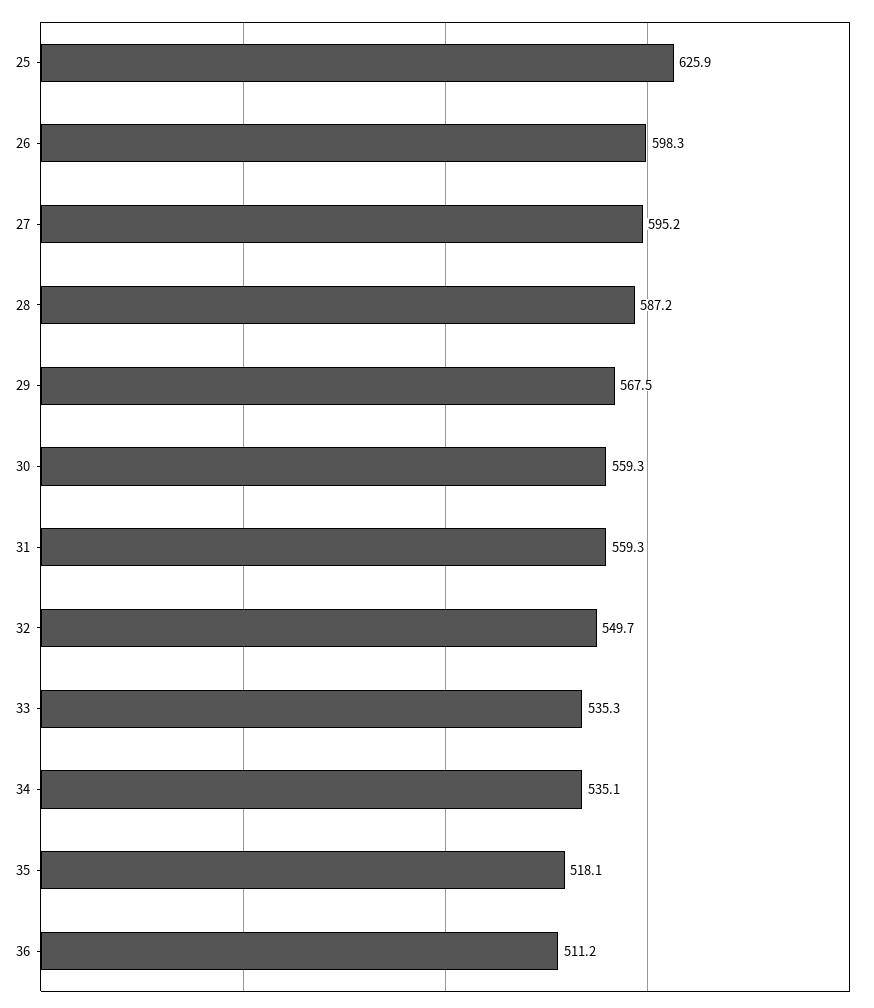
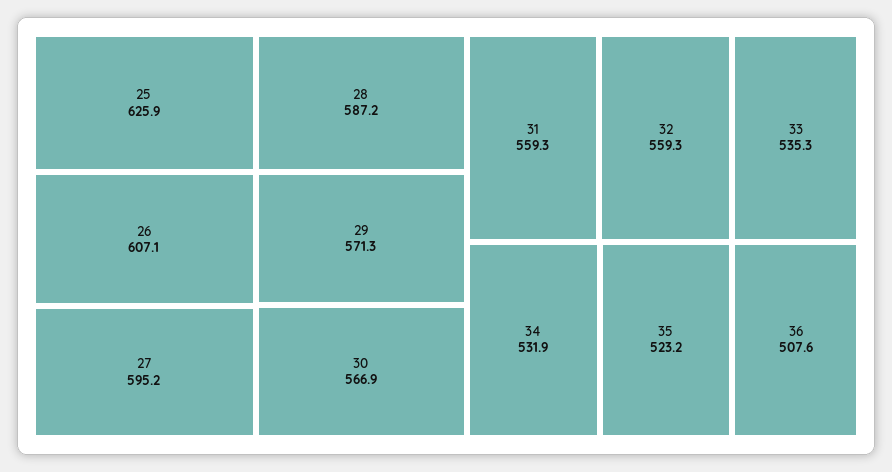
  {
    "25": 625.9,
-   "26": 598.3,
+   "26": 607.1,
    "27": 595.2,
    "28": 587.2,
-   "29": 567.5,
+   "29": 571.3,
-   "30": 559.3,
+   "30": 566.9,
    "31": 559.3,
-   "32": 549.7,
+   "32": 559.3,
    "33": 535.3,
-   "34": 535.1,
+   "34": 531.9,
-   "35": 518.1,
+   "35": 523.2,
-   "36": 511.2
+   "36": 507.6
  }

